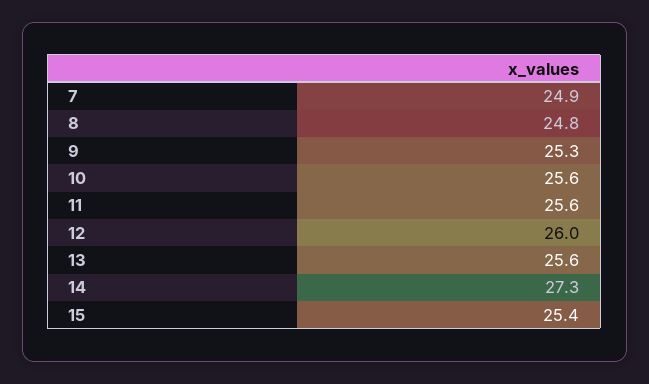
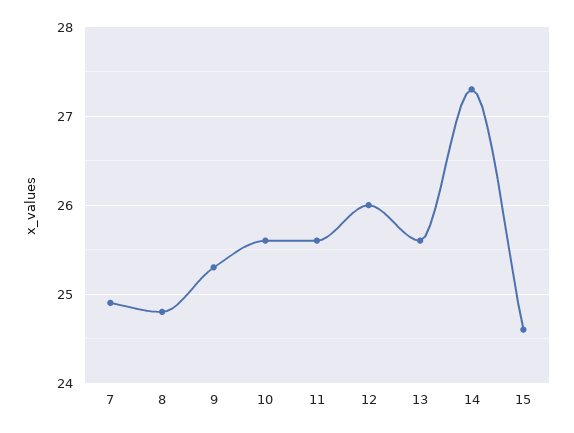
  {
    "7": 24.9,
    "8": 24.8,
    "9": 25.3,
    "10": 25.6,
    "11": 25.6,
    "12": 26,
    "13": 25.6,
    "14": 27.3,
-   "15": 25.4
+   "15": 24.6
  }

